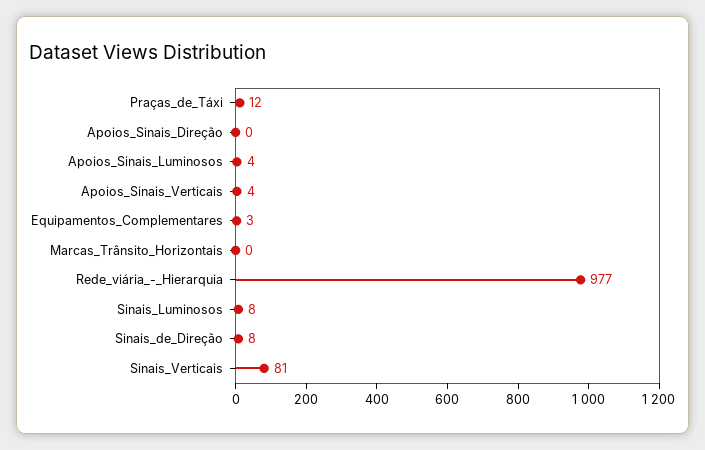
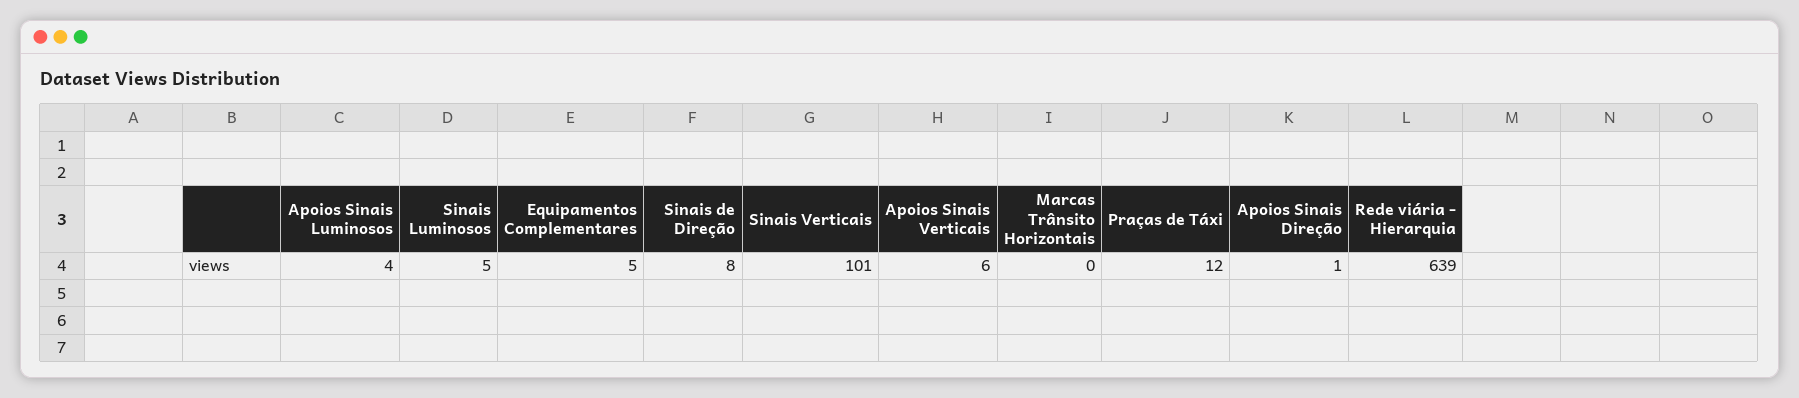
  {
    "Praças_de_Táxi": 12,
-   "Apoios_Sinais_Direção": 0,
+   "Apoios_Sinais_Direção": 1,
    "Apoios_Sinais_Luminosos": 4,
-   "Apoios_Sinais_Verticais": 4,
+   "Apoios_Sinais_Verticais": 6,
-   "Equipamentos_Complementares": 3,
+   "Equipamentos_Complementares": 5,
    "Marcas_Trânsito_Horizontais": 0,
-   "Rede_viária_-_Hierarquia": 977,
+   "Rede_viária_-_Hierarquia": 639,
-   "Sinais_Luminosos": 8,
+   "Sinais_Luminosos": 5,
    "Sinais_de_Direção": 8,
-   "Sinais_Verticais": 81
+   "Sinais_Verticais": 101
  }

